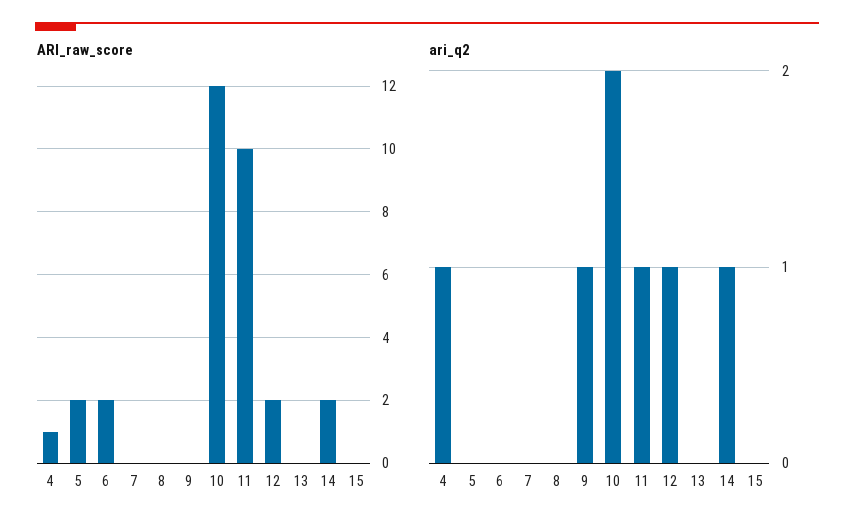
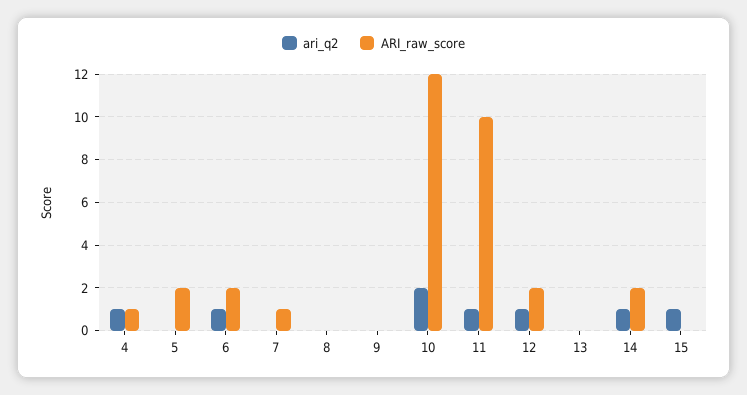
  {
    "ARI_raw_score": {
      "4": 1,
      "5": 2,
      "6": 2,
-     "7": 0,
+     "7": 1,
      "8": 0,
      "9": 0,
      "10": 12,
      "11": 10,
      "12": 2,
      "13": 0,
      "14": 2,
      "15": 0
    },
    "ari_q2": {
      "4": 1,
      "5": 0,
-     "6": 0,
+     "6": 1,
      "7": 0,
      "8": 0,
-     "9": 1,
+     "9": 0,
      "10": 2,
      "11": 1,
      "12": 1,
      "13": 0,
      "14": 1,
-     "15": 0
+     "15": 1
    }
  }

